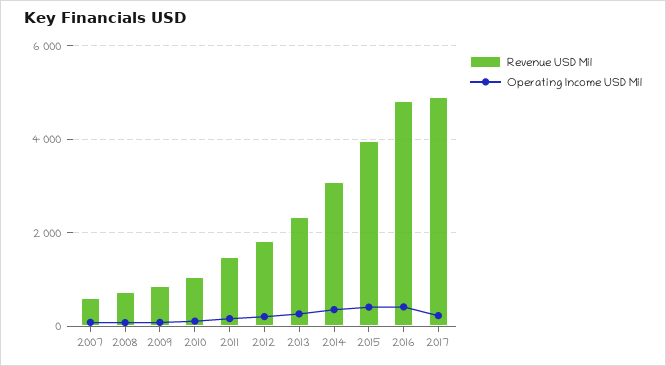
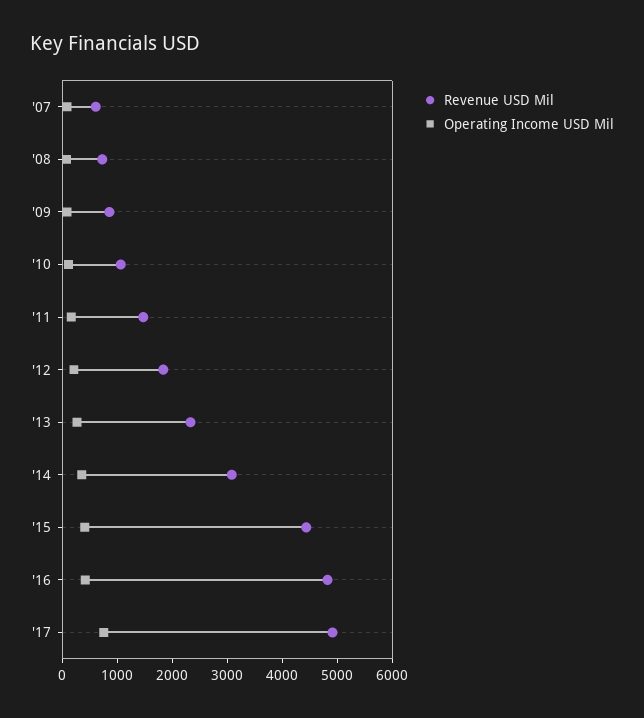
  {
    "Revenue USD Mil": {
      "2007": 600,
      "2008": 800,
      "2009": 800,
      "2010": 1000,
      "2011": 1400,
      "2012": 1800,
      "2013": 2400,
      "2014": 3000,
-     "2015": 4000,
+     "2015": 4400,
      "2016": 4800,
      "2017": 5000
    },
    "Operating Income USD Mil": {
      "2007": 0,
      "2008": 0,
      "2009": 0,
      "2010": 200,
      "2011": 200,
      "2012": 200,
      "2013": 200,
      "2014": 400,
      "2015": 400,
      "2016": 400,
-     "2017": 200
+     "2017": 800
    }
  }

